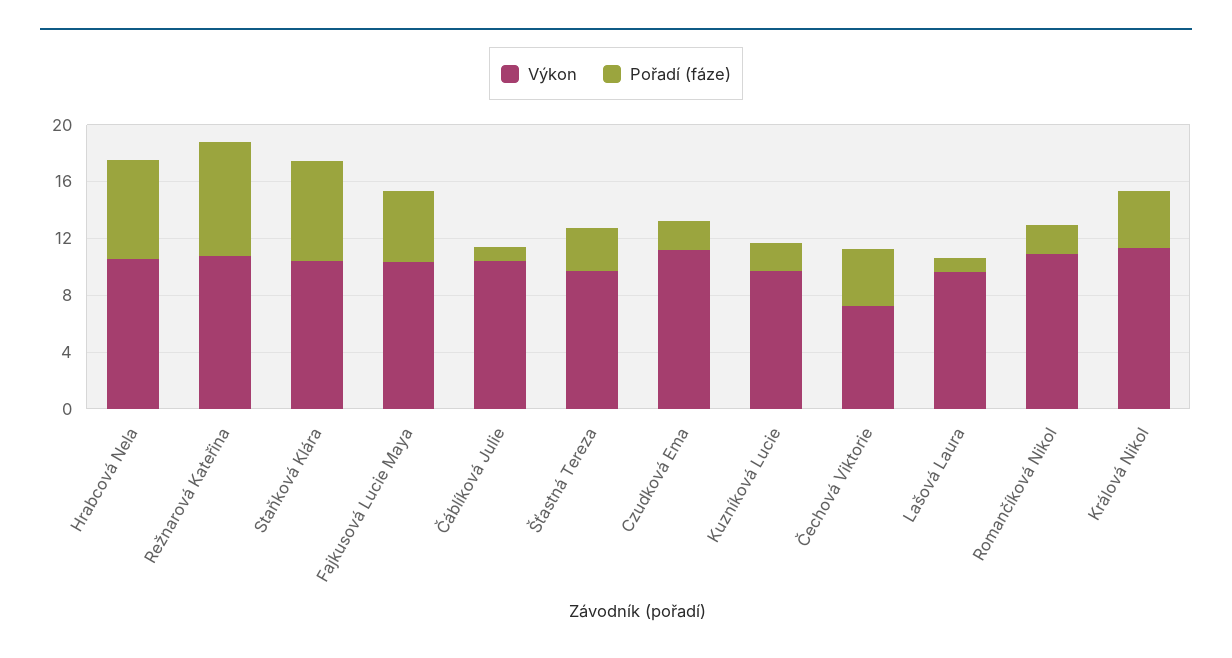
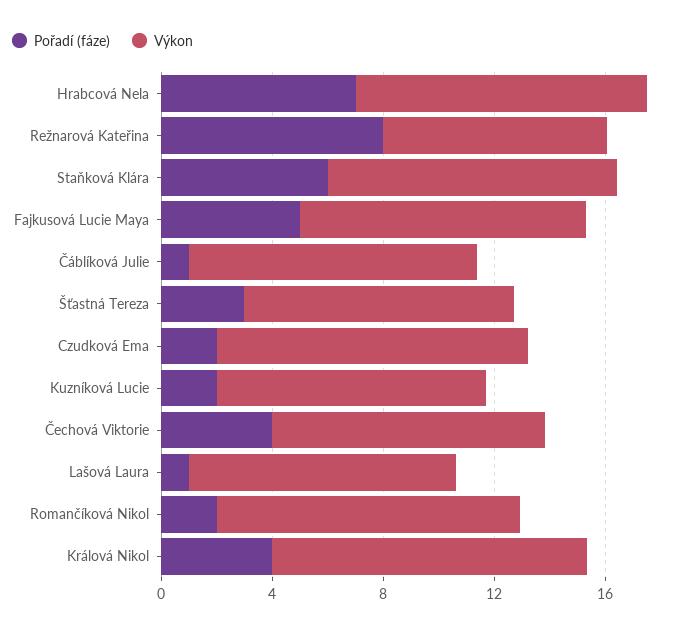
  {
    "Výkon": {
      "Hrabcová Nela": 11,
-     "Režnarová Kateřina": 11,
+     "Režnarová Kateřina": 8,
      "Staňková Klára": 10,
      "Fajkusová Lucie Maya": 10,
      "Čáblíková Julie": 10,
      "Šťastná Tereza": 10,
      "Czudková Ema": 11,
      "Kuzníková Lucie": 10,
-     "Čechová Viktorie": 7,
+     "Čechová Viktorie": 10,
      "Lašová Laura": 10,
      "Romančíková Nikol": 11,
      "Králová Nikol": 11
    },
    "Pořadí (fáze)": {
      "Hrabcová Nela": 7,
      "Režnarová Kateřina": 8,
-     "Staňková Klára": 7,
+     "Staňková Klára": 6,
      "Fajkusová Lucie Maya": 5,
      "Čáblíková Julie": 1,
      "Šťastná Tereza": 3,
      "Czudková Ema": 2,
      "Kuzníková Lucie": 2,
      "Čechová Viktorie": 4,
      "Lašová Laura": 1,
      "Romančíková Nikol": 2,
      "Králová Nikol": 4
    }
  }

